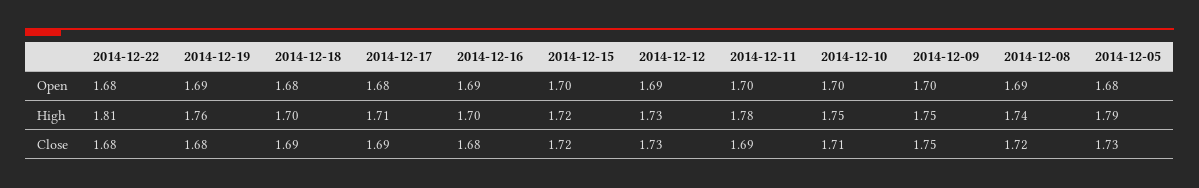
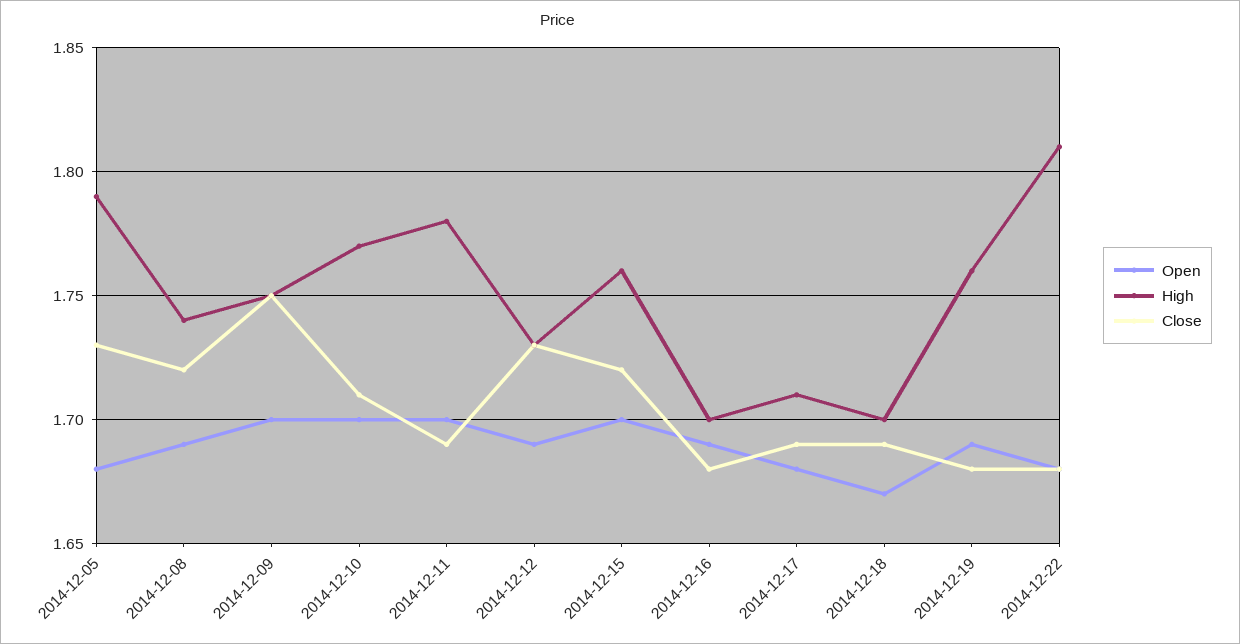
  {
    "Open": {
      "2014-12-22": 1.68,
      "2014-12-19": 1.69,
-     "2014-12-18": 1.68,
+     "2014-12-18": 1.67,
      "2014-12-17": 1.68,
      "2014-12-16": 1.69,
      "2014-12-15": 1.7,
      "2014-12-12": 1.69,
      "2014-12-11": 1.7,
      "2014-12-10": 1.7,
      "2014-12-09": 1.7,
      "2014-12-08": 1.69,
      "2014-12-05": 1.68
    },
    "High": {
      "2014-12-22": 1.81,
      "2014-12-19": 1.76,
      "2014-12-18": 1.7,
      "2014-12-17": 1.71,
      "2014-12-16": 1.7,
-     "2014-12-15": 1.72,
+     "2014-12-15": 1.76,
      "2014-12-12": 1.73,
      "2014-12-11": 1.78,
-     "2014-12-10": 1.75,
+     "2014-12-10": 1.77,
      "2014-12-09": 1.75,
      "2014-12-08": 1.74,
      "2014-12-05": 1.79
    },
    "Close": {
      "2014-12-22": 1.68,
      "2014-12-19": 1.68,
      "2014-12-18": 1.69,
      "2014-12-17": 1.69,
      "2014-12-16": 1.68,
      "2014-12-15": 1.72,
      "2014-12-12": 1.73,
      "2014-12-11": 1.69,
      "2014-12-10": 1.71,
      "2014-12-09": 1.75,
      "2014-12-08": 1.72,
      "2014-12-05": 1.73
    }
  }

